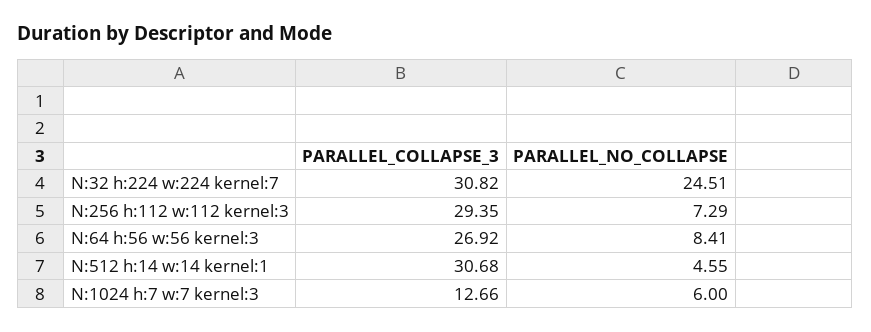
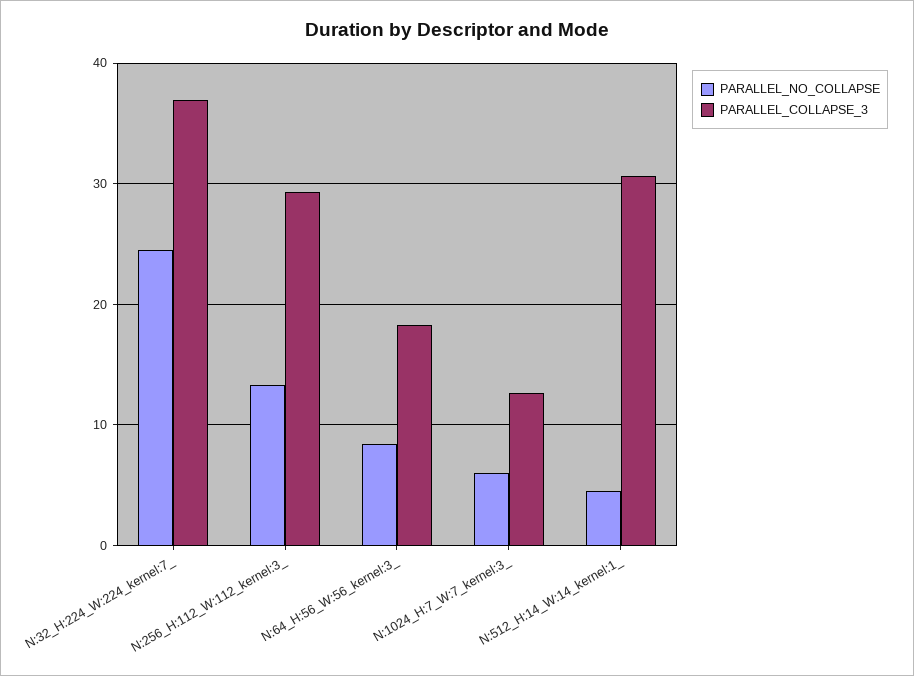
  {
    "PARALLEL_COLLAPSE_3": {
-     "N:32 h:224 w:224 kernel:7": 30.82,
+     "N:32 h:224 w:224 kernel:7": 37,
      "N:256 h:112 w:112 kernel:3": 29.35,
-     "N:64 h:56 w:56 kernel:3": 26.92,
+     "N:64 h:56 w:56 kernel:3": 18,
      "N:512 h:14 w:14 kernel:1": 30.68,
      "N:1024 h:7 w:7 kernel:3": 12.66
    },
    "PARALLEL_NO_COLLAPSE": {
      "N:32 h:224 w:224 kernel:7": 24.51,
-     "N:256 h:112 w:112 kernel:3": 7.29,
+     "N:256 h:112 w:112 kernel:3": 13,
      "N:64 h:56 w:56 kernel:3": 8.41,
      "N:512 h:14 w:14 kernel:1": 4.55,
      "N:1024 h:7 w:7 kernel:3": 6
    }
  }

